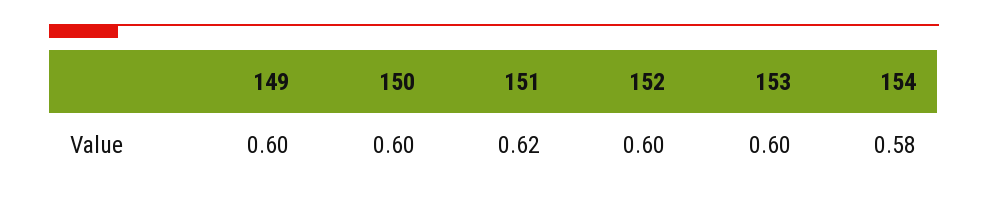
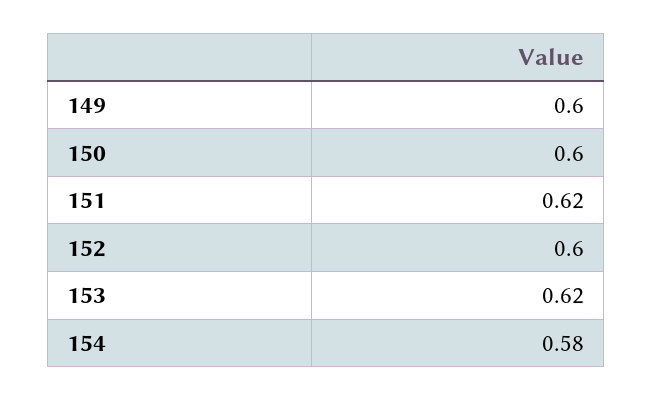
  {
    "149": 0.6,
    "150": 0.6,
    "151": 0.62,
    "152": 0.6,
-   "153": 0.6,
+   "153": 0.62,
    "154": 0.58
  }

